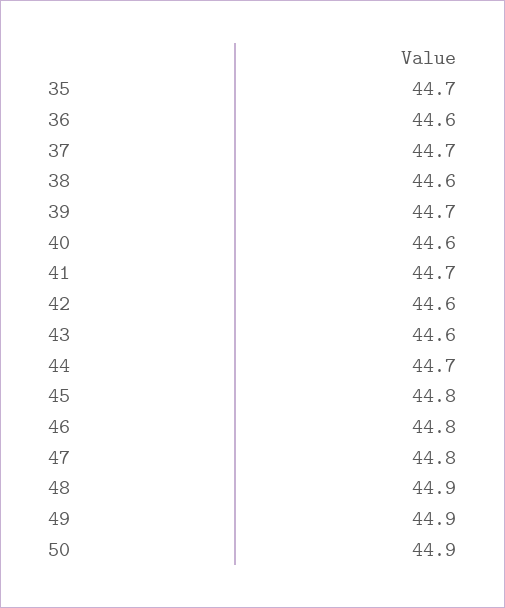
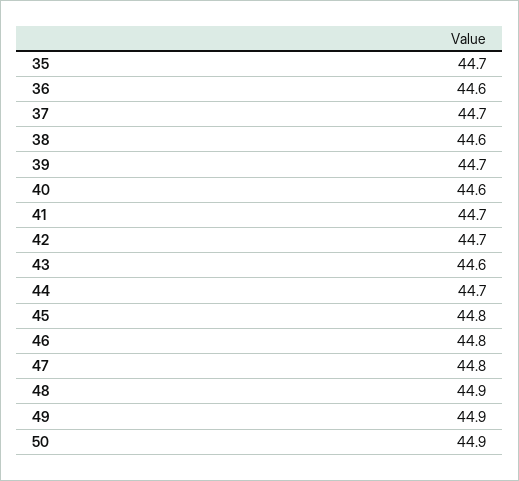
  {
    "35": 44.7,
    "36": 44.6,
    "37": 44.7,
    "38": 44.6,
    "39": 44.7,
    "40": 44.6,
    "41": 44.7,
-   "42": 44.6,
+   "42": 44.7,
    "43": 44.6,
    "44": 44.7,
    "45": 44.8,
    "46": 44.8,
    "47": 44.8,
    "48": 44.9,
    "49": 44.9,
    "50": 44.9
  }

